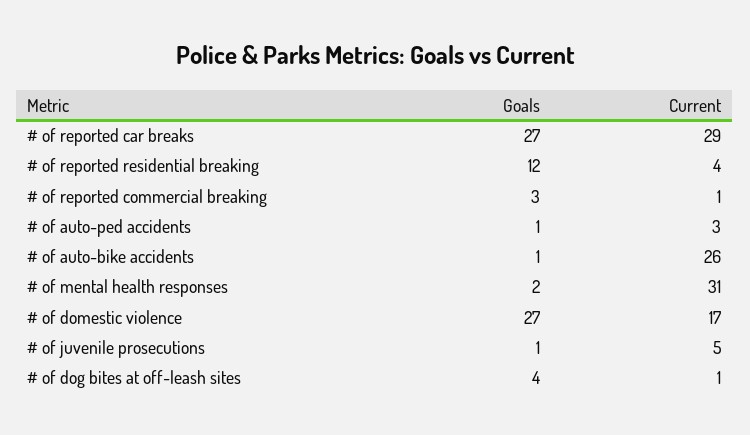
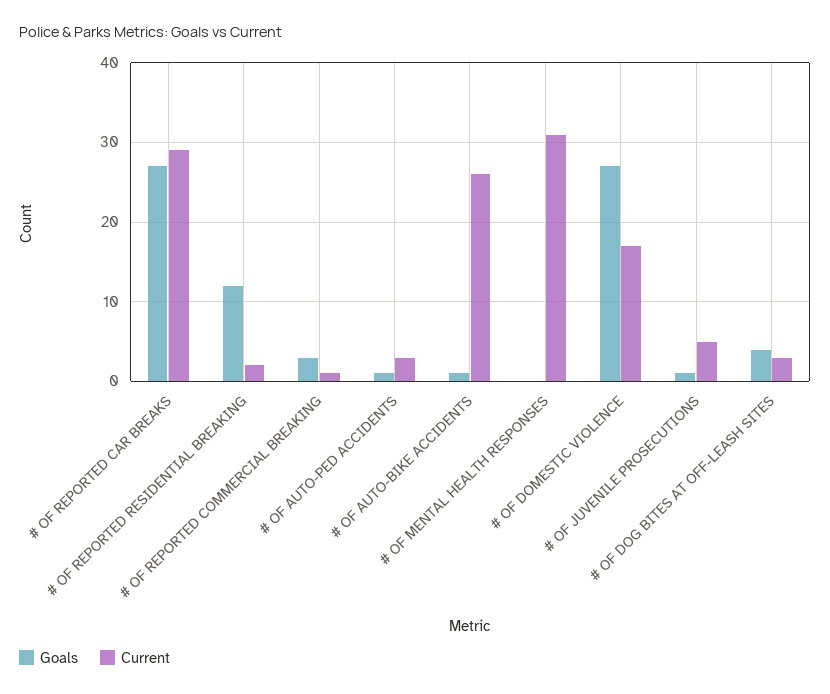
  {
    "Goals": {
      "# of reported car breaks": 27,
      "# of reported residential breaking": 12,
      "# of reported commercial breaking": 3,
      "# of auto-ped accidents": 1,
      "# of auto-bike accidents": 1,
-     "# of mental health responses": 2,
+     "# of mental health responses": 0,
      "# of domestic violence": 27,
      "# of juvenile prosecutions": 1,
      "# of dog bites at off-leash sites": 4
    },
    "Current": {
      "# of reported car breaks": 29,
-     "# of reported residential breaking": 4,
+     "# of reported residential breaking": 2,
      "# of reported commercial breaking": 1,
      "# of auto-ped accidents": 3,
      "# of auto-bike accidents": 26,
      "# of mental health responses": 31,
      "# of domestic violence": 17,
      "# of juvenile prosecutions": 5,
-     "# of dog bites at off-leash sites": 1
+     "# of dog bites at off-leash sites": 3
    }
  }

